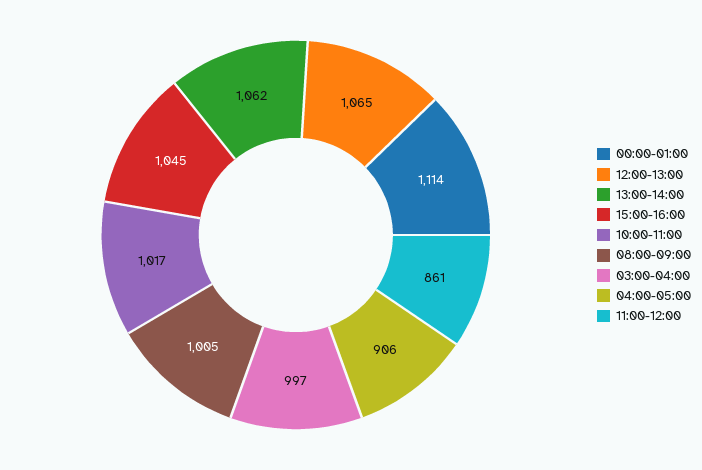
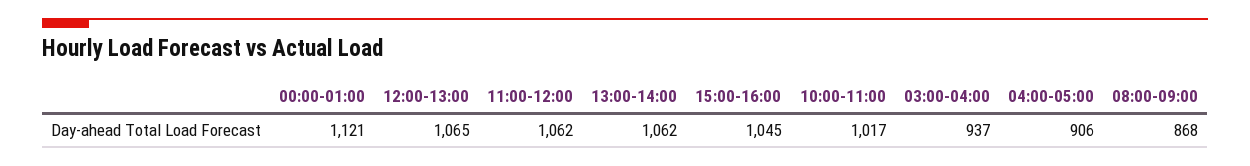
  {
-   "00:00-01:00": 1114,
+   "00:00-01:00": 1121,
    "12:00-13:00": 1065,
    "13:00-14:00": 1062,
    "15:00-16:00": 1045,
    "10:00-11:00": 1017,
-   "08:00-09:00": 1005,
+   "08:00-09:00": 868,
-   "03:00-04:00": 997,
+   "03:00-04:00": 937,
    "04:00-05:00": 906,
-   "11:00-12:00": 861
+   "11:00-12:00": 1062
  }

